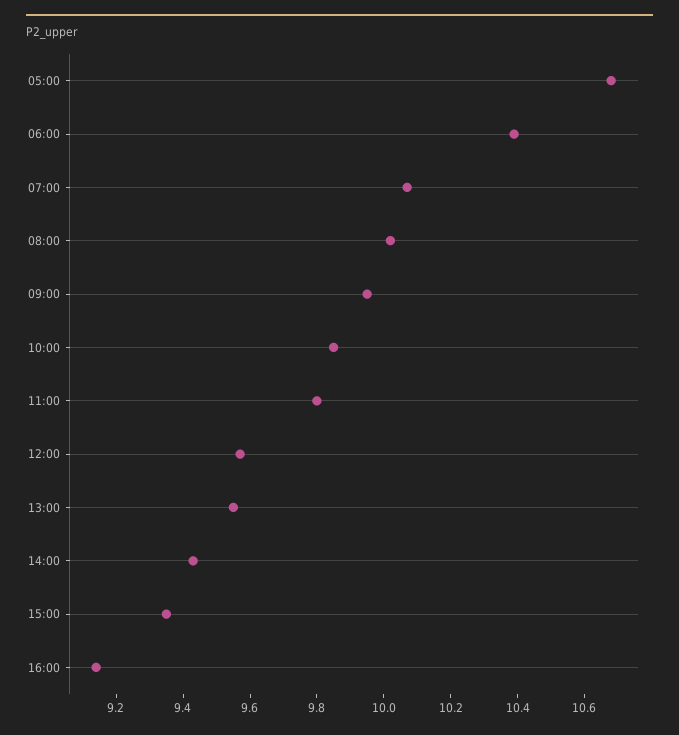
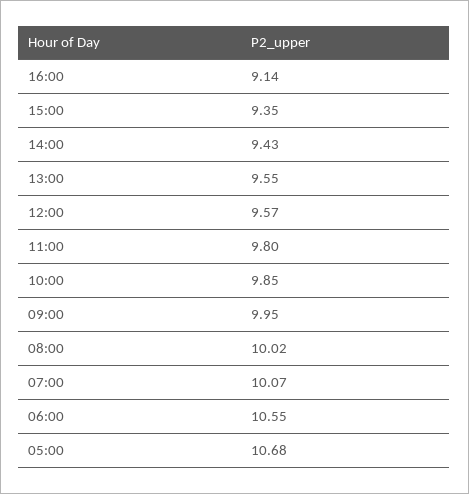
  {
    "05:00": 10.68,
-   "06:00": 10.4,
+   "06:00": 10.55,
    "07:00": 10.07,
    "08:00": 10.02,
    "09:00": 9.95,
    "10:00": 9.85,
    "11:00": 9.8,
    "12:00": 9.57,
    "13:00": 9.55,
    "14:00": 9.43,
    "15:00": 9.35,
    "16:00": 9.14
  }

